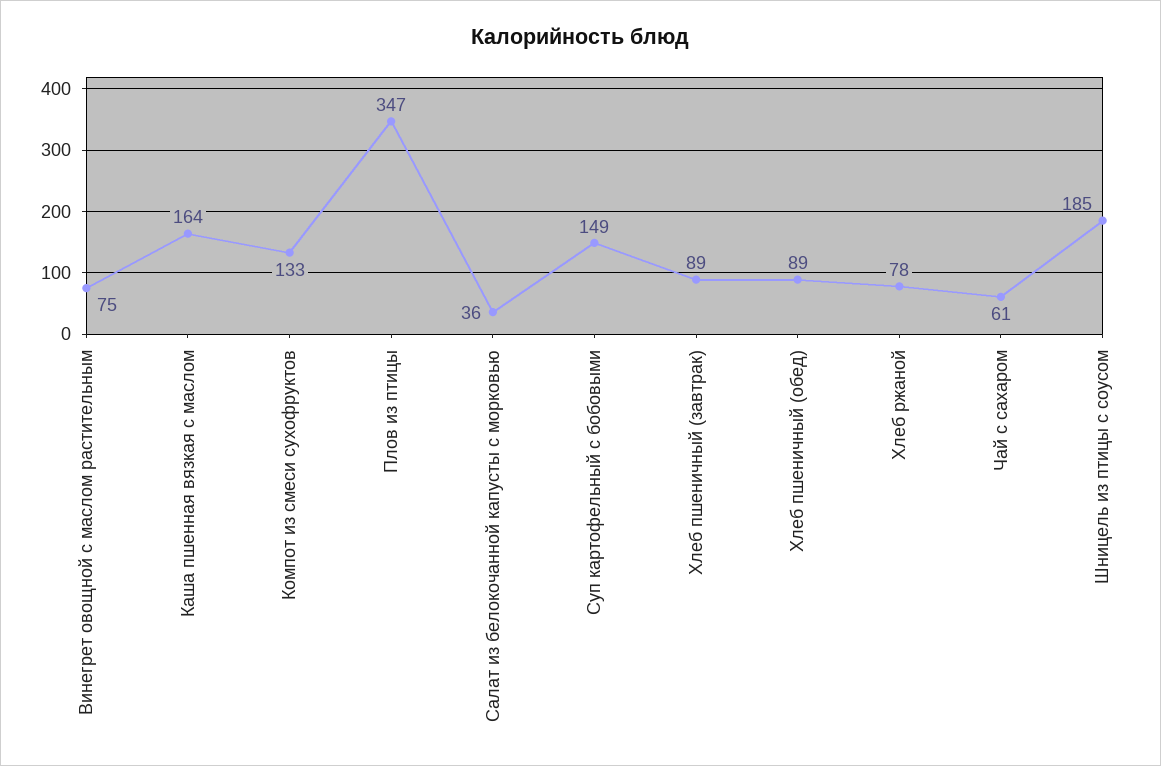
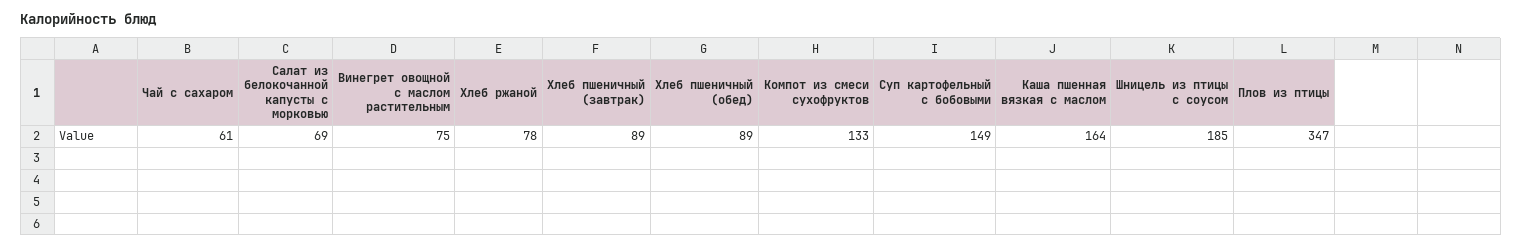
  {
    "Винегрет овощной с маслом растительным": 75,
    "Каша пшенная вязкая с маслом": 164,
    "Компот из смеси сухофруктов": 133,
    "Плов из птицы": 347,
-   "Салат из белокочанной капусты с морковью": 36,
+   "Салат из белокочанной капусты с морковью": 69,
    "Суп картофельный с бобовыми": 149,
    "Хлеб пшеничный (завтрак)": 89,
    "Хлеб пшеничный (обед)": 89,
    "Хлеб ржаной": 78,
    "Чай с сахаром": 61,
    "Шницель из птицы с соусом": 185
  }

